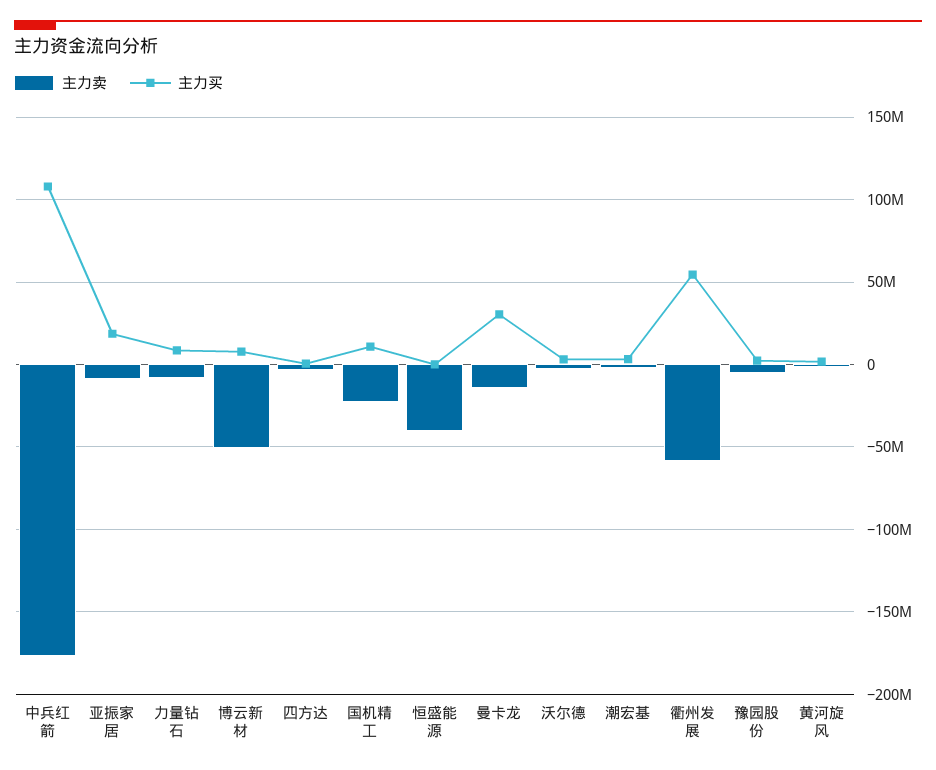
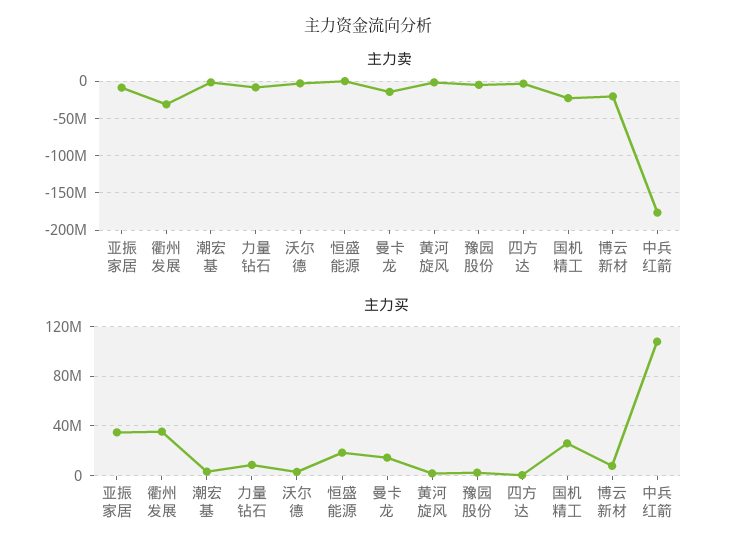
  {
    "主力卖": {
      "中兵红箭": -175000000,
      "亚振家居": -10000000,
      "力量钻石": -10000000,
-     "博云新材": -50000000,
+     "博云新材": -20000000,
      "四方达": -5000000,
      "国机精工": -25000000,
-     "恒盛能源": -40000000,
+     "恒盛能源": 0,
      "曼卡龙": -15000000,
      "沃尔德": -5000000,
      "潮宏基": 0,
-     "衢州发展": -60000000,
+     "衢州发展": -30000000,
      "豫园股份": -5000000,
      "黄河旋风": 0
    },
    "主力买": {
      "中兵红箭": 110000000,
-     "亚振家居": 20000000,
+     "亚振家居": 35000000,
      "力量钻石": 10000000,
      "博云新材": 10000000,
      "四方达": 0,
-     "国机精工": 10000000,
+     "国机精工": 25000000,
-     "恒盛能源": 0,
+     "恒盛能源": 20000000,
-     "曼卡龙": 30000000,
+     "曼卡龙": 15000000,
      "沃尔德": 5000000,
      "潮宏基": 5000000,
-     "衢州发展": 55000000,
+     "衢州发展": 35000000,
      "豫园股份": 0,
      "黄河旋风": 0
    }
  }

